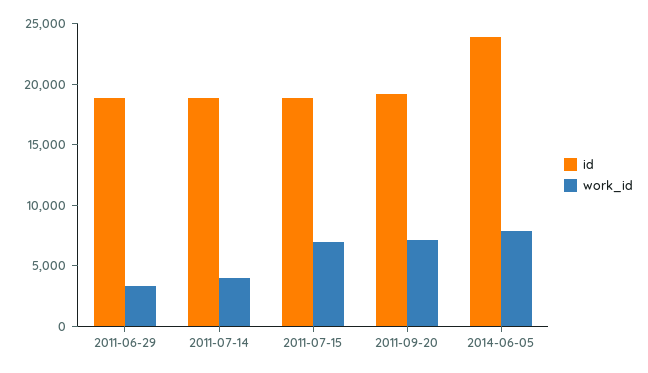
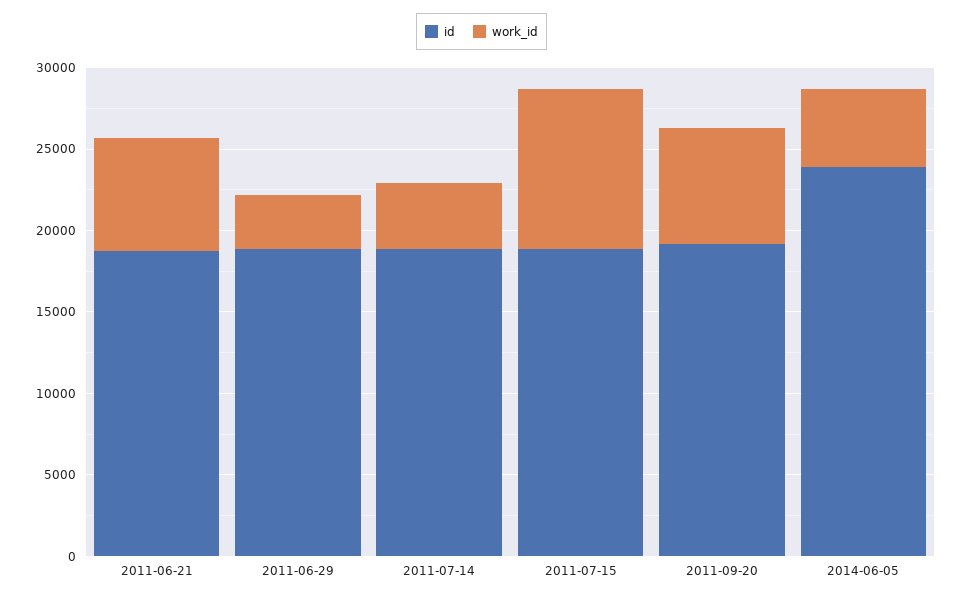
  {
    "id": {
      "2011-06-29": 19000,
      "2011-07-14": 19000,
      "2011-07-15": 19000,
      "2011-09-20": 19000,
-     "2014-06-05": 24000
+     "2014-06-05": 24000,
+     "2011-06-21": 19000
    },
    "work_id": {
      "2011-06-29": 3000,
      "2011-07-14": 4000,
-     "2011-07-15": 7000,
+     "2011-07-15": 10000,
      "2011-09-20": 7000,
-     "2014-06-05": 8000
+     "2014-06-05": 5000,
+     "2011-06-21": 7000
    }
  }

